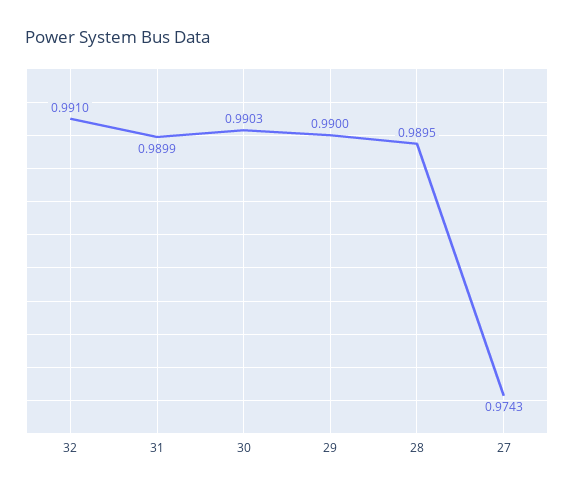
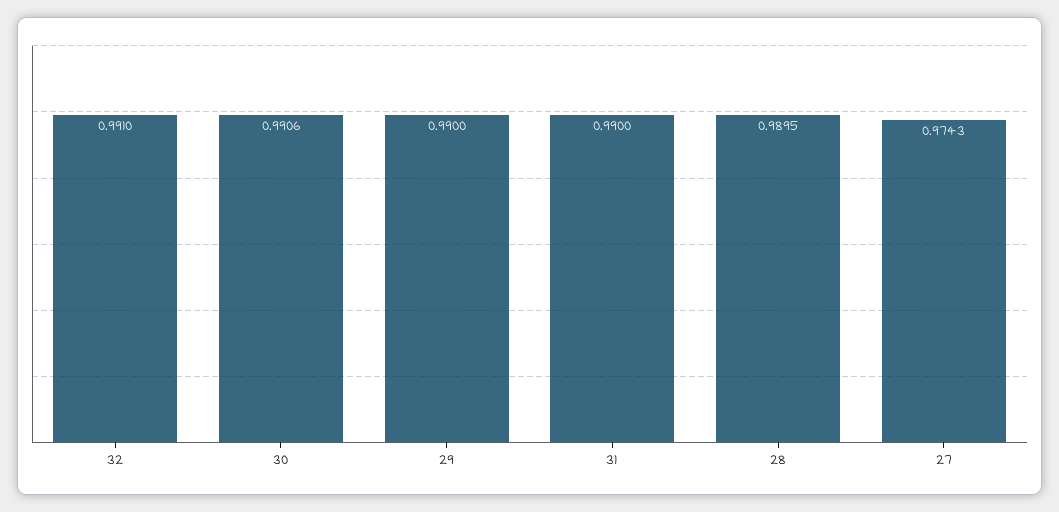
  {
    "32": 0.991,
-   "31": 0.9899,
+   "31": 0.99,
-   "30": 0.9903,
+   "30": 0.9906,
    "29": 0.99,
    "28": 0.9895,
    "27": 0.9743
  }

